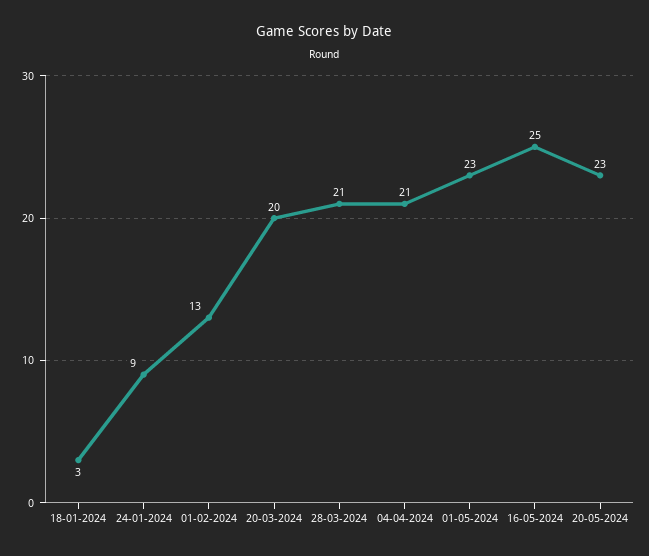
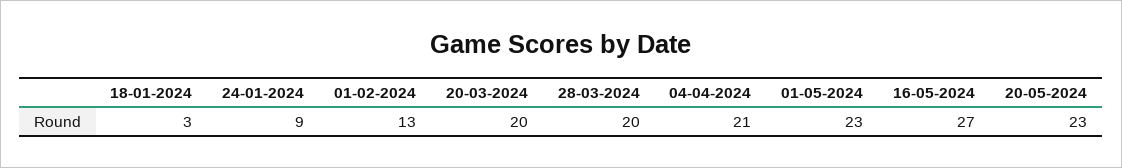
  {
    "18-01-2024": 3,
    "24-01-2024": 9,
    "01-02-2024": 13,
    "20-03-2024": 20,
-   "28-03-2024": 21,
+   "28-03-2024": 20,
    "04-04-2024": 21,
    "01-05-2024": 23,
-   "16-05-2024": 25,
+   "16-05-2024": 27,
    "20-05-2024": 23
  }

